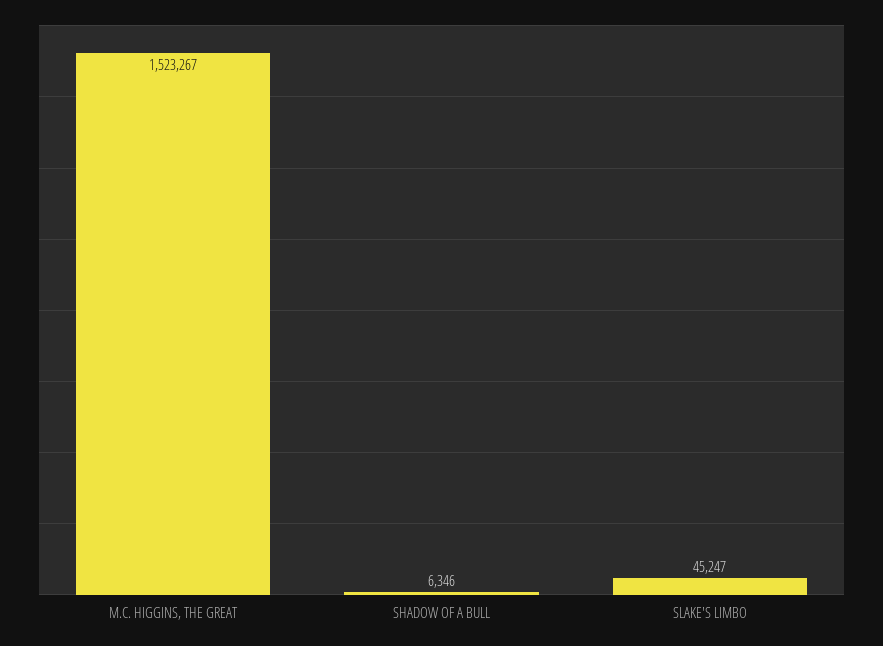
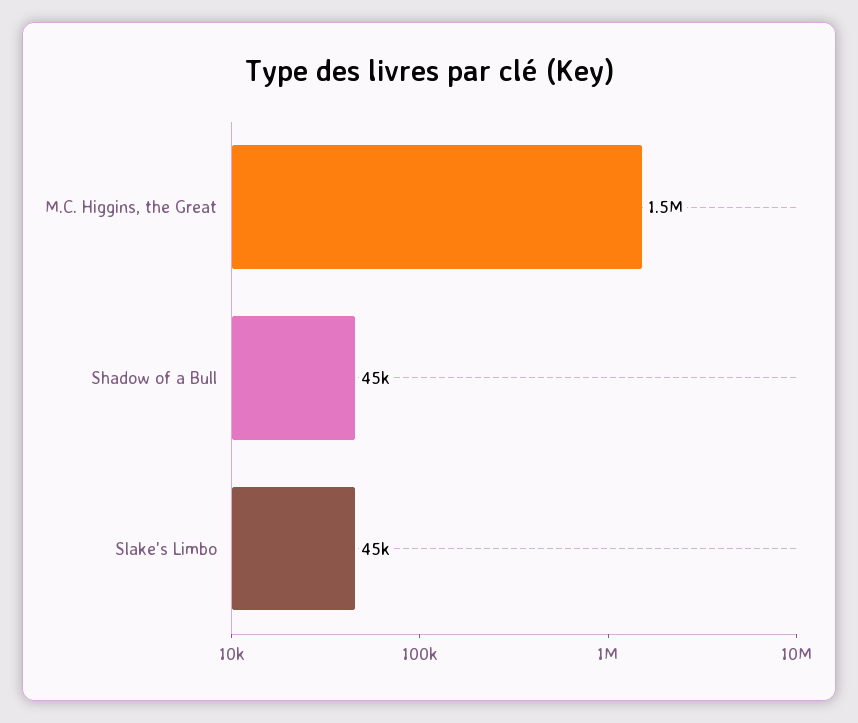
  {
    "M.C. HIGGINS, THE GREAT": 1523267,
-   "SHADOW OF A BULL": 6346,
+   "SHADOW OF A BULL": 45000,
    "SLAKE'S LIMBO": 45247
  }

